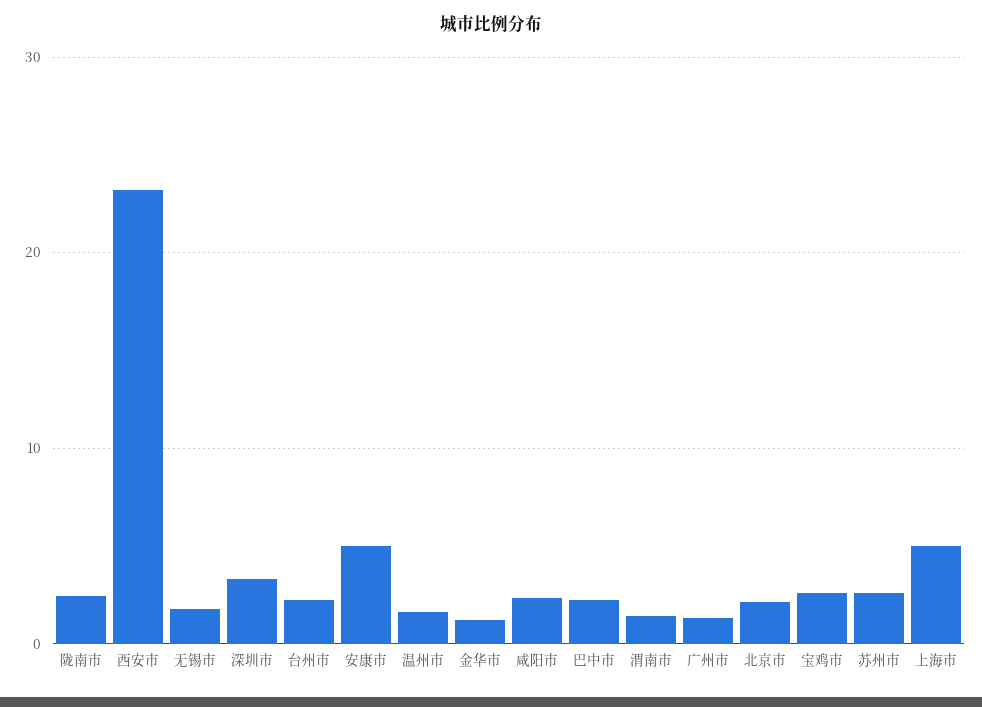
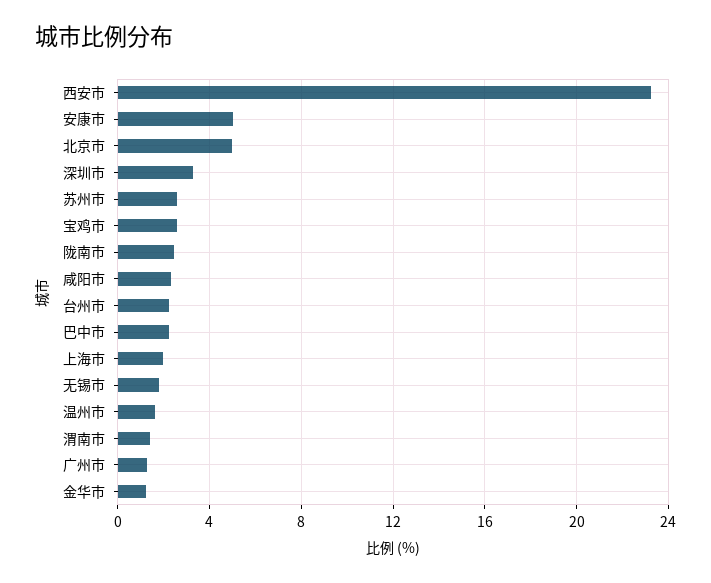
  {
    "陇南市": 2.5,
    "西安市": 23,
    "无锡市": 2,
    "深圳市": 3.5,
    "台州市": 2.5,
    "安康市": 5,
    "温州市": 1.5,
    "金华市": 1,
    "咸阳市": 2.5,
    "巴中市": 2,
    "渭南市": 1.5,
    "广州市": 1.5,
-   "北京市": 2,
+   "北京市": 5,
    "宝鸡市": 2.5,
    "苏州市": 2.5,
-   "上海市": 5
+   "上海市": 2
  }

